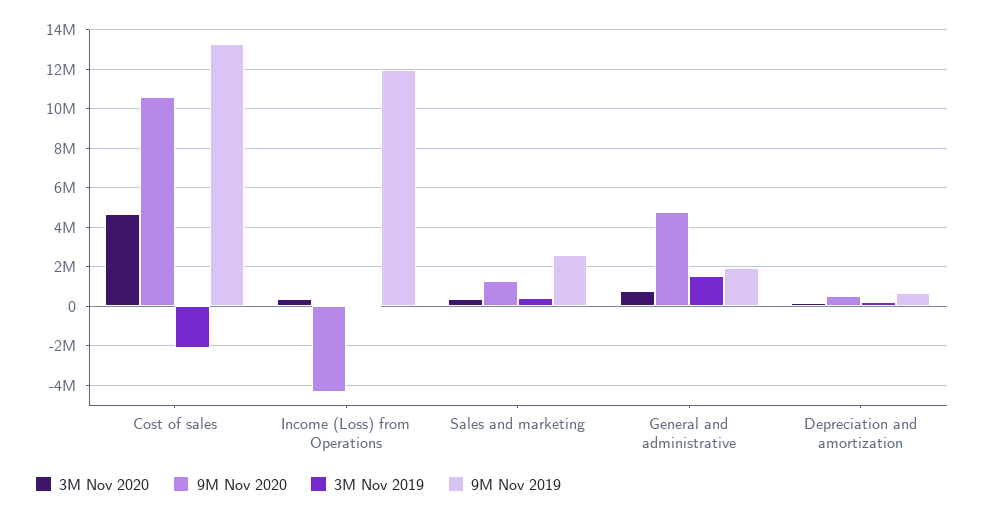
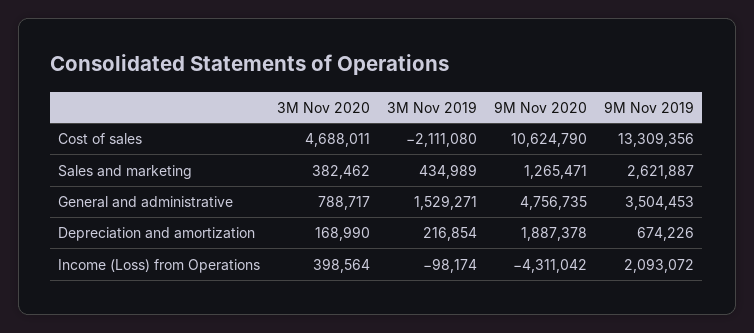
  {
    "3M Nov 2020": {
      "Cost of sales": 4688011,
      "Income (Loss) from Operations": 398564,
      "Sales and marketing": 382462,
      "General and administrative": 788717,
      "Depreciation and amortization": 168990
    },
    "9M Nov 2020": {
      "Cost of sales": 10624790,
      "Income (Loss) from Operations": -4311042,
      "Sales and marketing": 1265471,
      "General and administrative": 4756735,
-     "Depreciation and amortization": 500000
+     "Depreciation and amortization": 1887378
    },
    "3M Nov 2019": {
      "Cost of sales": -2111080,
      "Income (Loss) from Operations": -98174,
      "Sales and marketing": 434989,
      "General and administrative": 1529271,
      "Depreciation and amortization": 216854
    },
    "9M Nov 2019": {
      "Cost of sales": 13309356,
-     "Income (Loss) from Operations": 12000000,
+     "Income (Loss) from Operations": 2093072,
      "Sales and marketing": 2621887,
-     "General and administrative": 2000000,
+     "General and administrative": 3504453,
      "Depreciation and amortization": 674226
    }
  }

